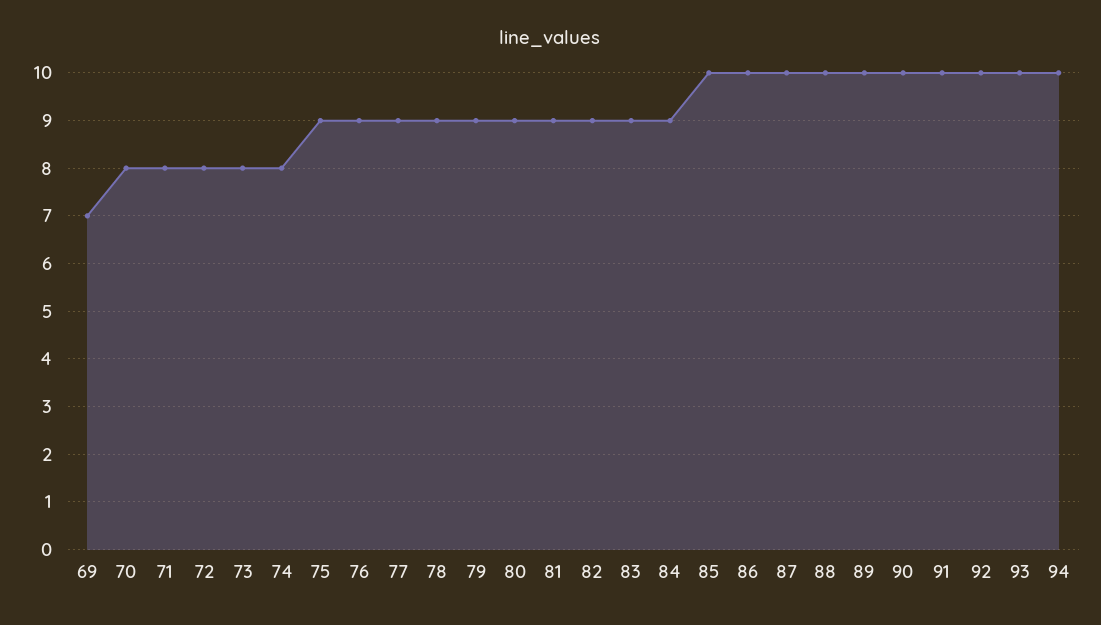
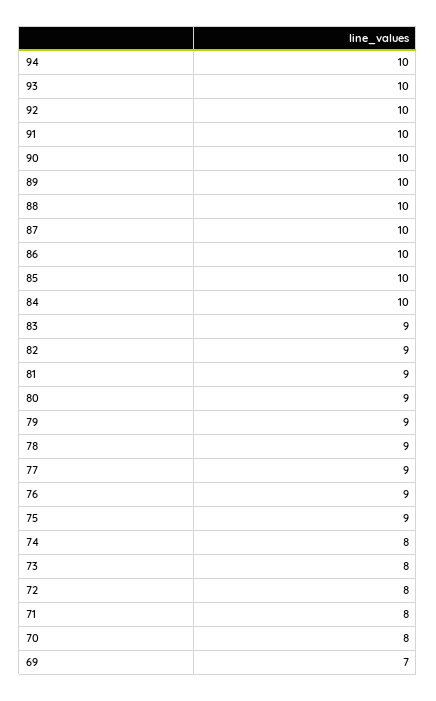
  {
    "69": 7,
    "70": 8,
    "71": 8,
    "72": 8,
    "73": 8,
    "74": 8,
    "75": 9,
    "76": 9,
    "77": 9,
    "78": 9,
    "79": 9,
    "80": 9,
    "81": 9,
    "82": 9,
    "83": 9,
-   "84": 9,
+   "84": 10,
    "85": 10,
    "86": 10,
    "87": 10,
    "88": 10,
    "89": 10,
    "90": 10,
    "91": 10,
    "92": 10,
    "93": 10,
    "94": 10
  }

